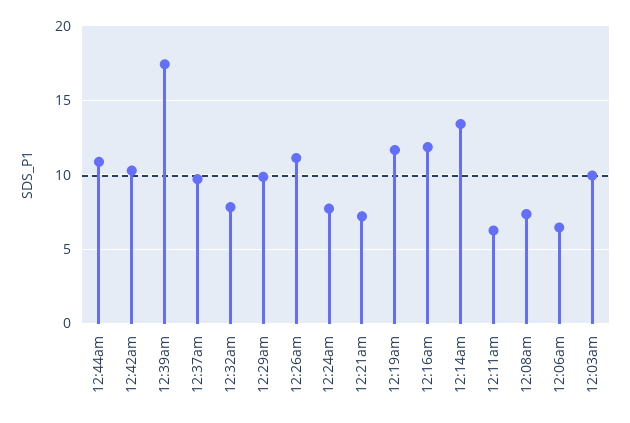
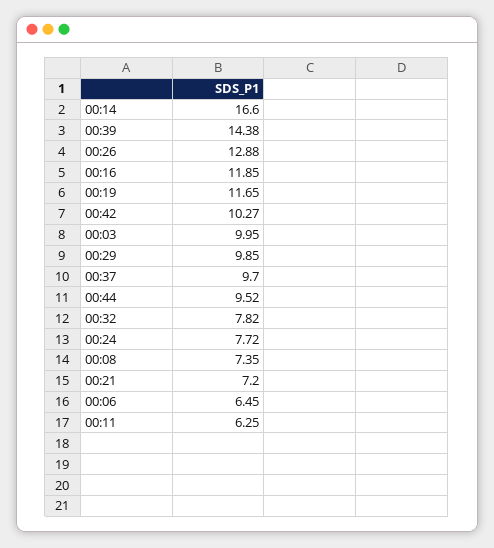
  {
-   "12:44am": 11,
+   "12:44am": 9.52,
    "12:42am": 10.27,
-   "12:39am": 17.5,
+   "12:39am": 14.38,
    "12:37am": 9.7,
    "12:32am": 7.82,
    "12:29am": 9.85,
-   "12:26am": 11,
+   "12:26am": 12.88,
    "12:24am": 7.72,
    "12:21am": 7.2,
    "12:19am": 11.65,
    "12:16am": 11.85,
-   "12:14am": 13.5,
+   "12:14am": 16.6,
    "12:11am": 6.25,
    "12:08am": 7.35,
    "12:06am": 6.45,
    "12:03am": 9.95
  }

